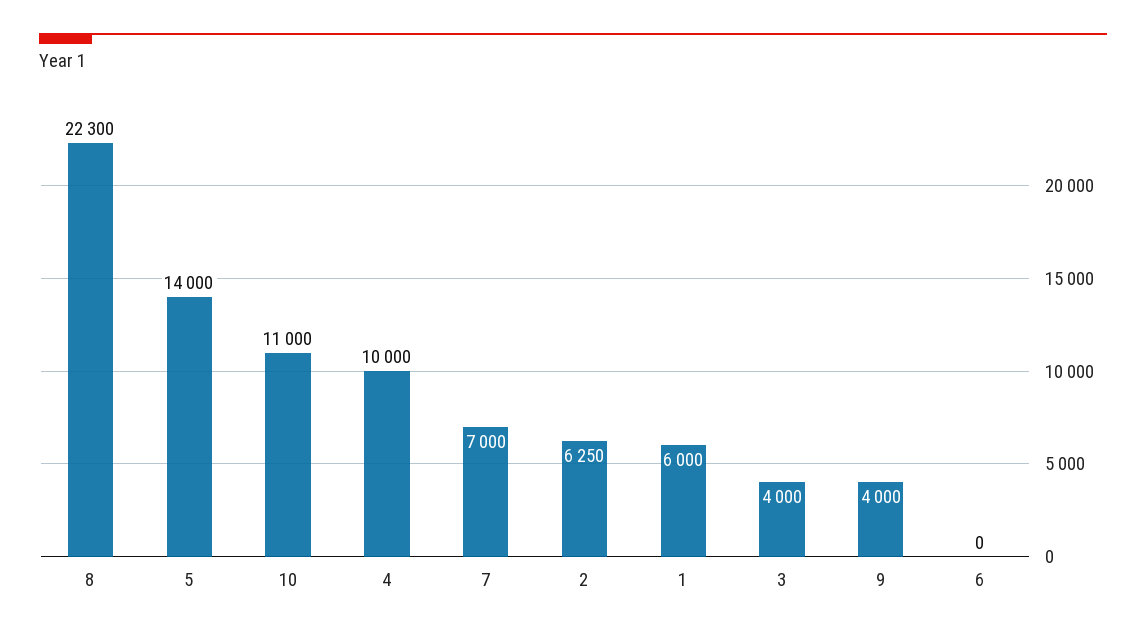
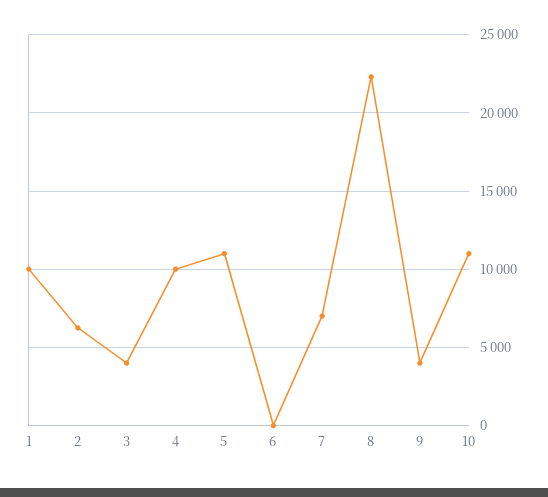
  {
    "8": 22300,
-   "5": 14000,
+   "5": 11000,
    "10": 11000,
    "4": 10000,
    "7": 7000,
    "2": 6250,
-   "1": 6000,
+   "1": 10000,
    "3": 4000,
    "9": 4000,
    "6": 0
  }

